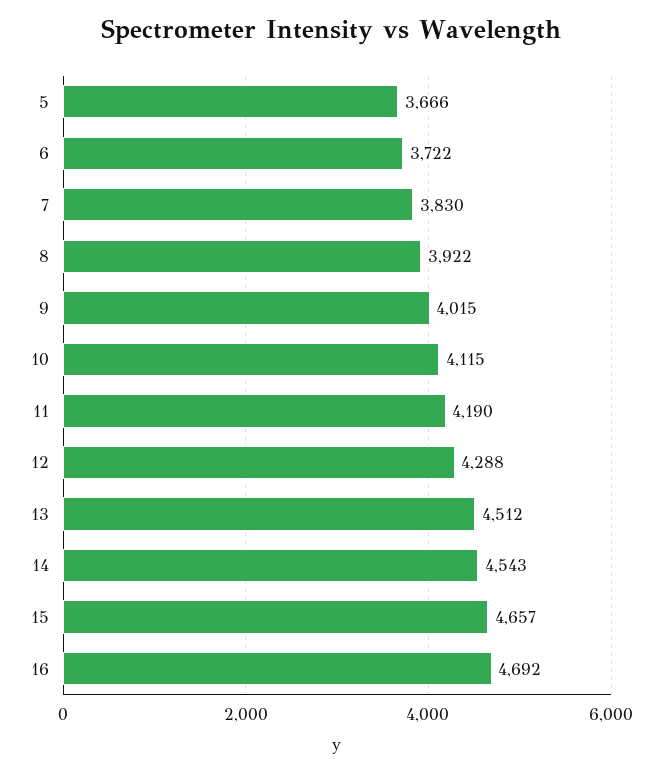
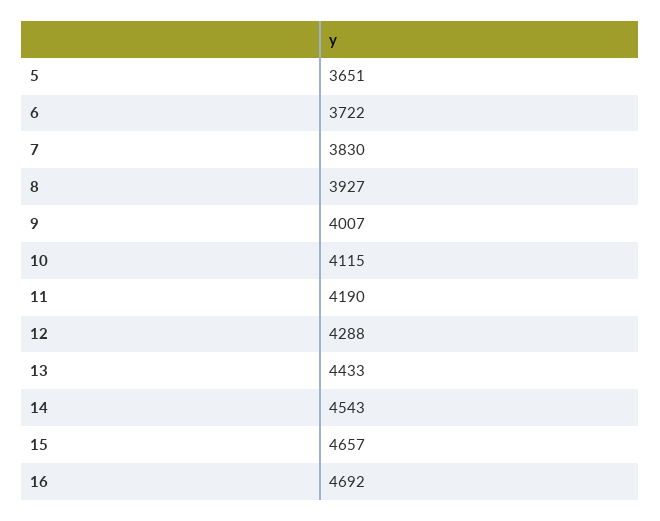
  {
-   "5": 3666,
+   "5": 3651,
    "6": 3722,
    "7": 3830,
-   "8": 3922,
+   "8": 3927,
-   "9": 4015,
+   "9": 4007,
    "10": 4115,
    "11": 4190,
    "12": 4288,
-   "13": 4512,
+   "13": 4433,
    "14": 4543,
    "15": 4657,
    "16": 4692
  }

